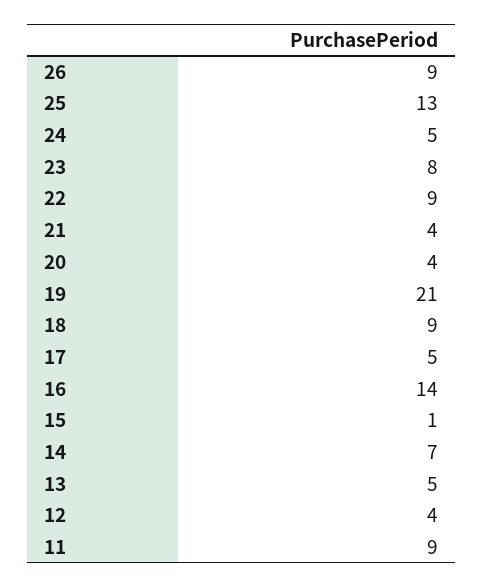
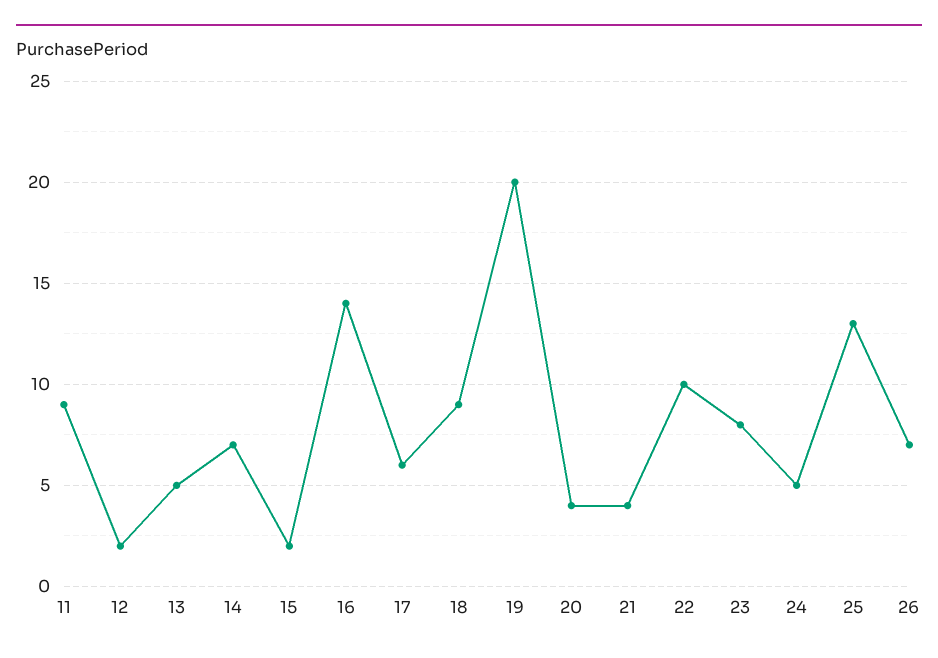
  {
-   "26": 9,
+   "26": 7,
    "25": 13,
    "24": 5,
    "23": 8,
-   "22": 9,
+   "22": 10,
    "21": 4,
    "20": 4,
-   "19": 21,
+   "19": 20,
    "18": 9,
-   "17": 5,
+   "17": 6,
    "16": 14,
-   "15": 1,
+   "15": 2,
    "14": 7,
    "13": 5,
-   "12": 4,
+   "12": 2,
    "11": 9
  }

